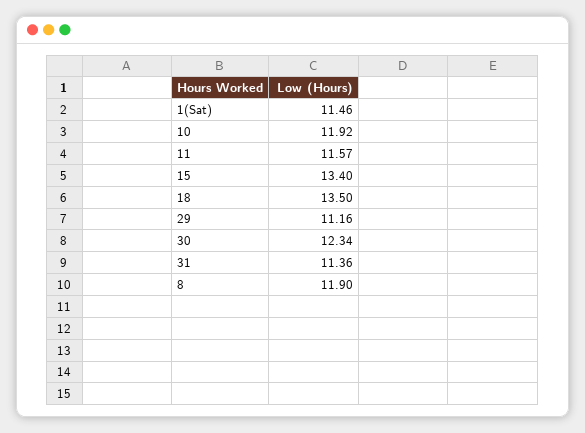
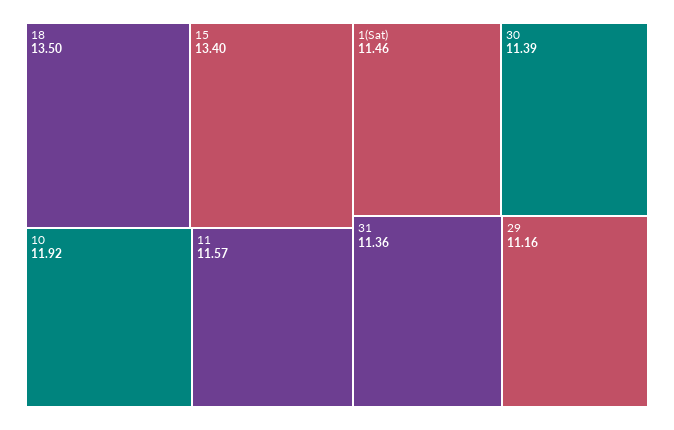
  {
    "1(Sat)": 11.46,
    "10": 11.92,
    "11": 11.57,
    "15": 13.4,
    "18": 13.5,
    "29": 11.16,
-   "30": 12.34,
+   "30": 11.39,
-   "31": 11.36,
+   "31": 11.36
-   "8": 11.9
  }

